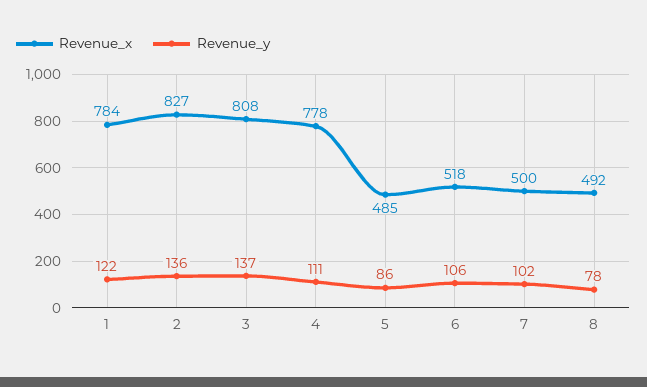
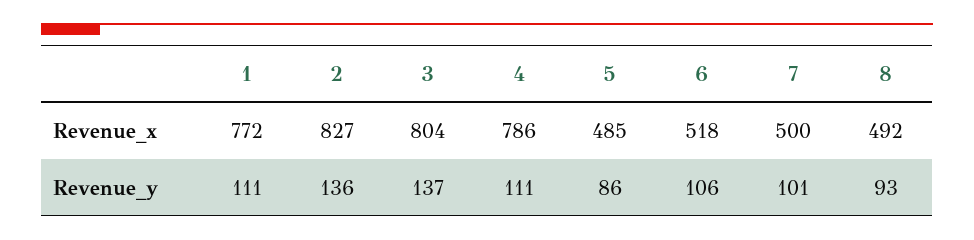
  {
    "Revenue_x": {
-     "1": 784,
+     "1": 772,
      "2": 827,
-     "3": 808,
+     "3": 804,
-     "4": 778,
+     "4": 786,
      "5": 485,
      "6": 518,
      "7": 500,
      "8": 492
    },
    "Revenue_y": {
-     "1": 122,
+     "1": 111,
      "2": 136,
      "3": 137,
      "4": 111,
      "5": 86,
      "6": 106,
-     "7": 102,
+     "7": 101,
-     "8": 78
+     "8": 93
    }
  }

